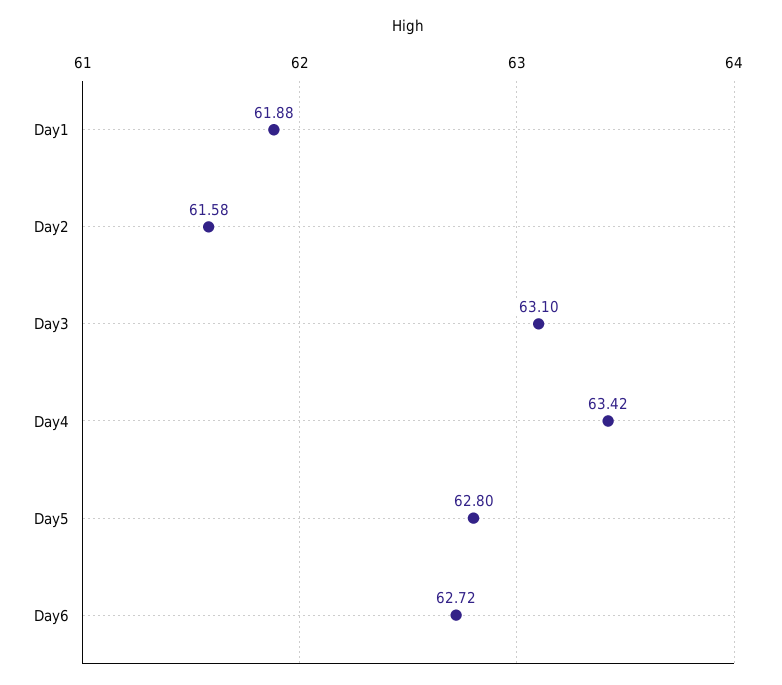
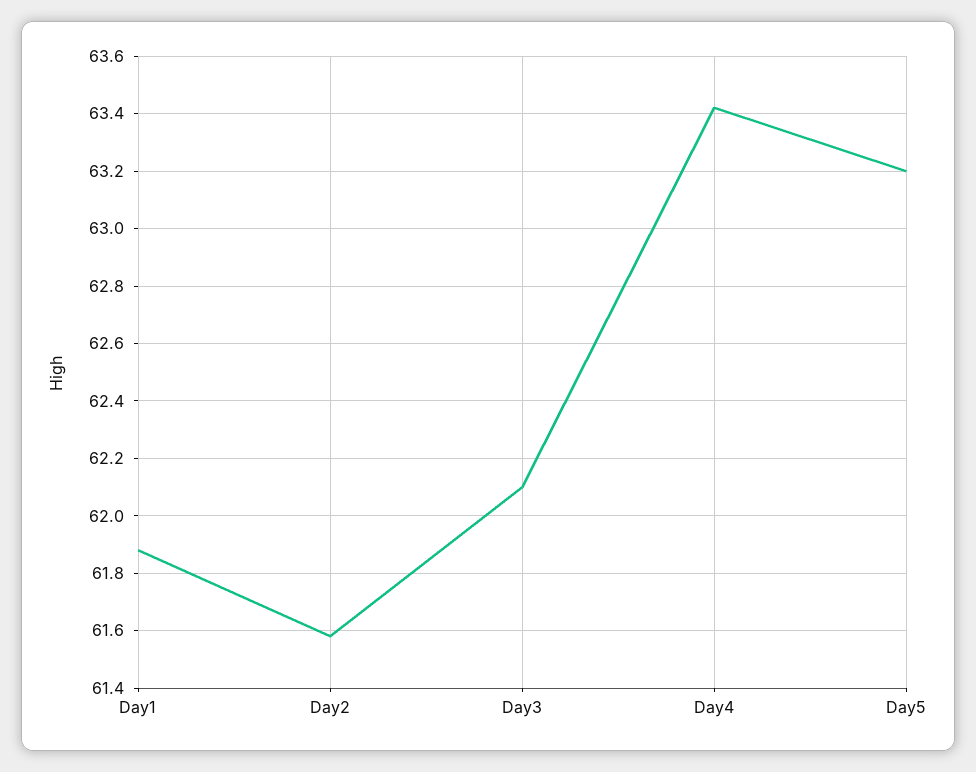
  {
    "Day1": 61.88,
    "Day2": 61.58,
-   "Day3": 63.1,
+   "Day3": 62.1,
    "Day4": 63.42,
-   "Day5": 62.8,
+   "Day5": 63.2
-   "Day6": 62.72
  }

